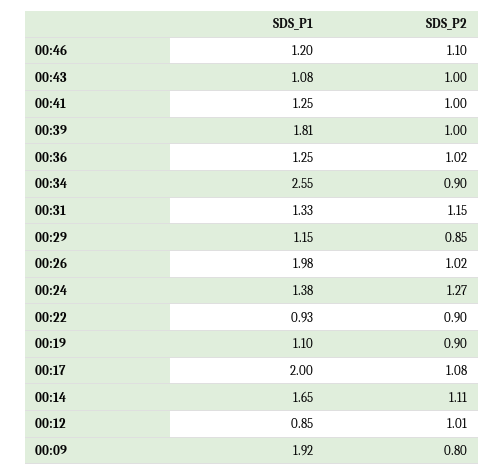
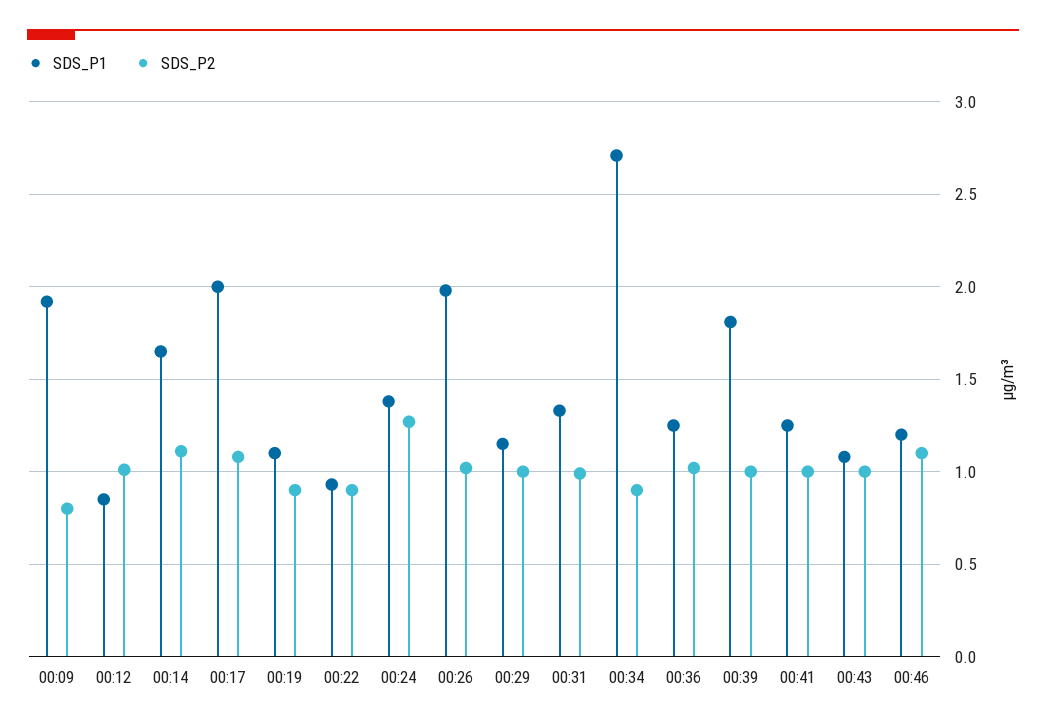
  {
    "SDS_P1": {
      "00:46": 1.2,
      "00:43": 1.08,
      "00:41": 1.25,
      "00:39": 1.81,
      "00:36": 1.25,
-     "00:34": 2.55,
+     "00:34": 2.7,
      "00:31": 1.33,
      "00:29": 1.15,
      "00:26": 1.98,
      "00:24": 1.38,
      "00:22": 0.93,
      "00:19": 1.1,
      "00:17": 2,
      "00:14": 1.65,
      "00:12": 0.85,
      "00:09": 1.92
    },
    "SDS_P2": {
      "00:46": 1.1,
      "00:43": 1,
      "00:41": 1,
      "00:39": 1,
      "00:36": 1.02,
      "00:34": 0.9,
-     "00:31": 1.15,
+     "00:31": 1,
-     "00:29": 0.85,
+     "00:29": 1,
      "00:26": 1.02,
      "00:24": 1.27,
      "00:22": 0.9,
      "00:19": 0.9,
      "00:17": 1.08,
      "00:14": 1.11,
      "00:12": 1.01,
      "00:09": 0.8
    }
  }

